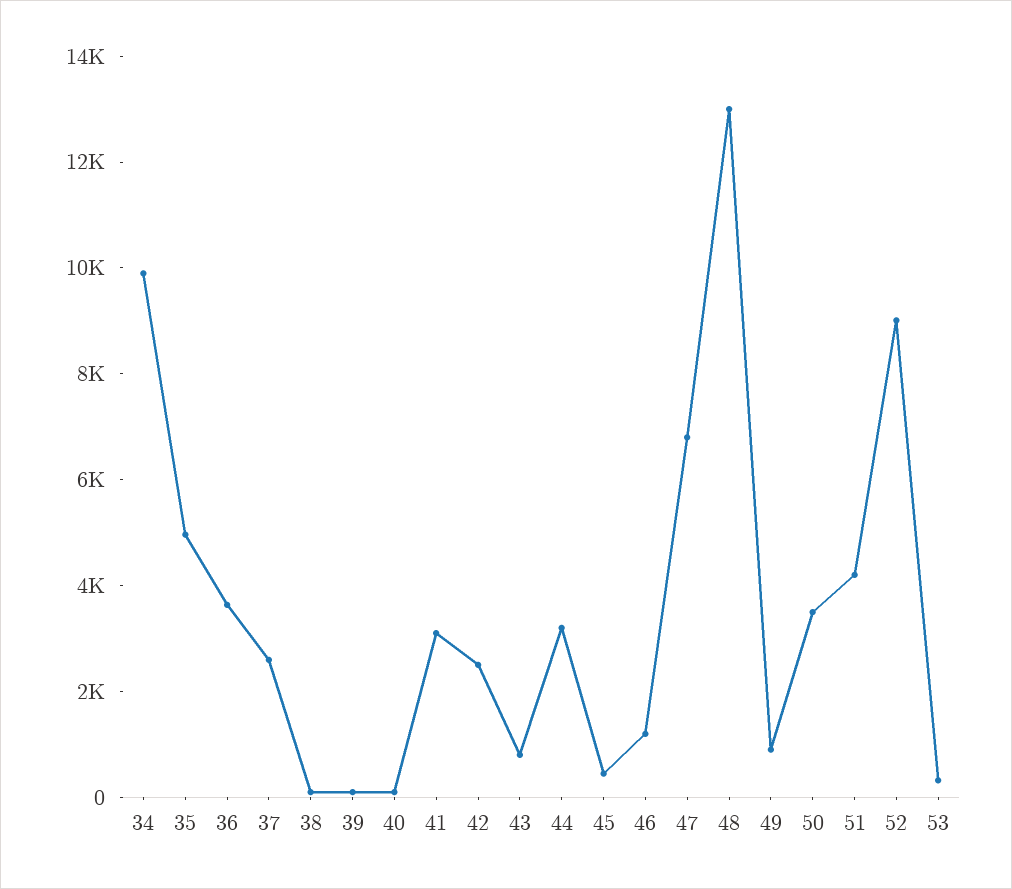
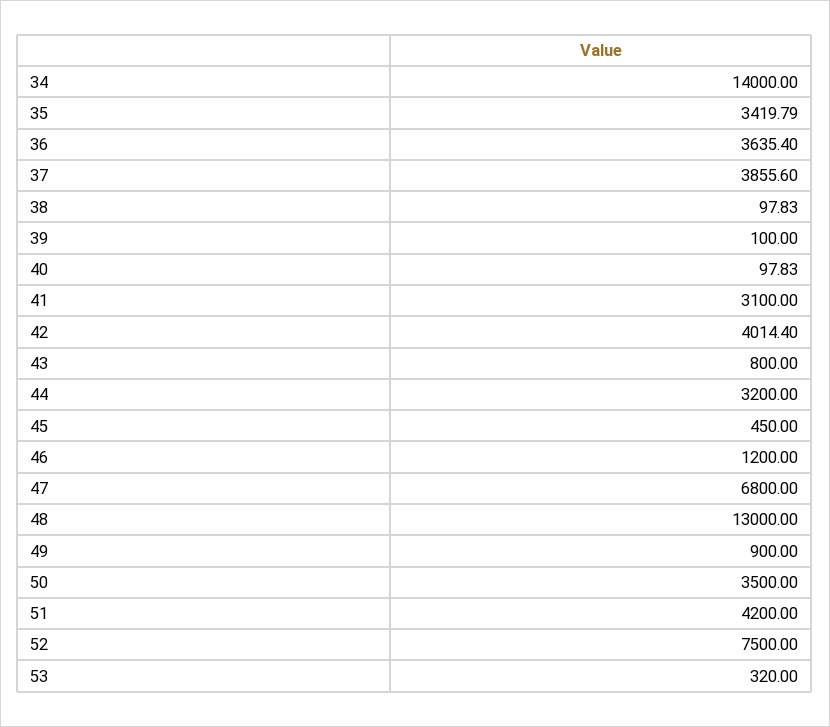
  {
-   "34": 10000,
+   "34": 14000,
-   "35": 5000,
+   "35": 3419.79,
    "36": 3635.4,
-   "37": 2500,
+   "37": 3855.6,
    "38": 97.83,
    "39": 100,
    "40": 97.83,
    "41": 3100,
-   "42": 2500,
+   "42": 4014.4,
    "43": 800,
    "44": 3200,
    "45": 450,
    "46": 1200,
    "47": 6800,
    "48": 13000,
    "49": 900,
    "50": 3500,
    "51": 4200,
-   "52": 9000,
+   "52": 7500,
    "53": 320
  }

